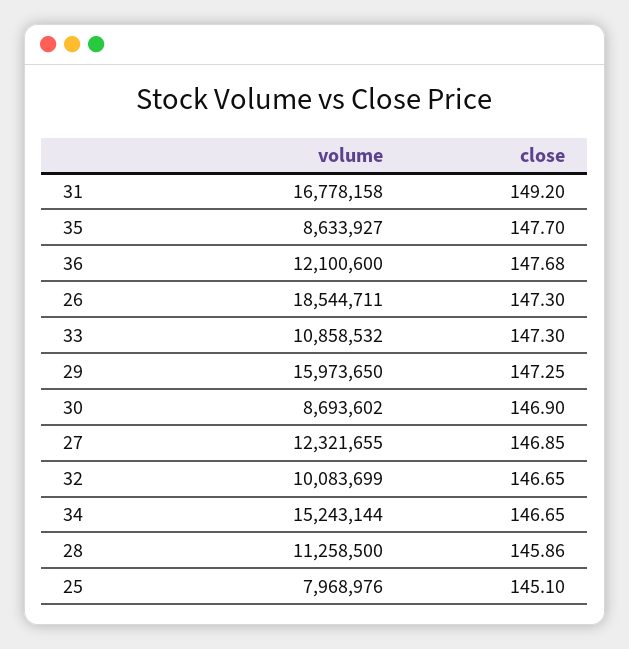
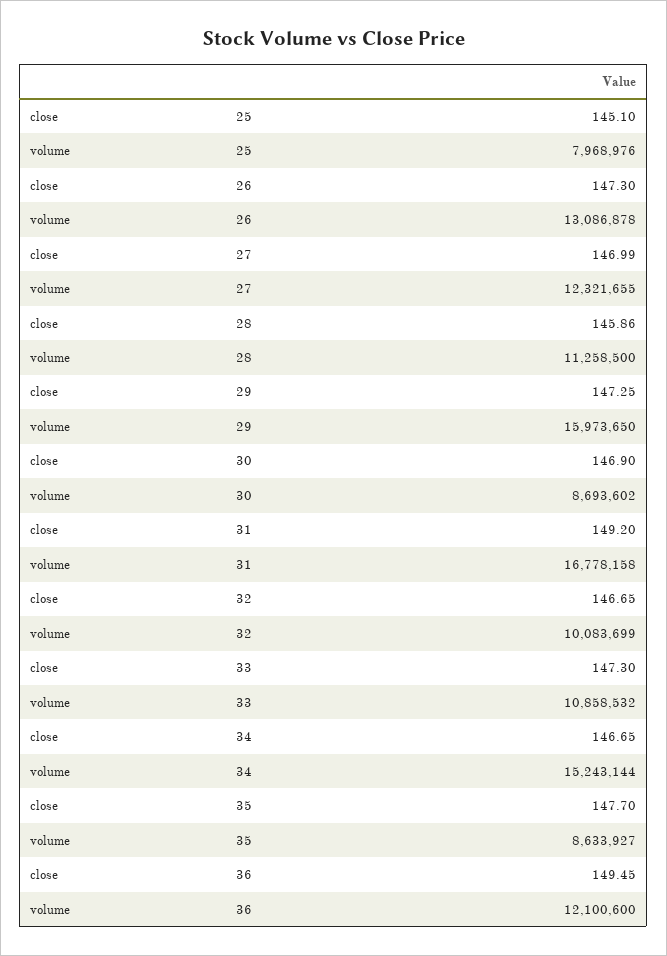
  {
    "volume": {
      "31": 16778158,
      "35": 8633927,
      "36": 12100600,
-     "26": 18544711,
+     "26": 13086878,
      "33": 10858532,
      "29": 15973650,
      "30": 8693602,
      "27": 12321655,
      "32": 10083699,
      "34": 15243144,
      "28": 11258500,
      "25": 7968976
    },
    "close": {
      "31": 149.2,
      "35": 147.7,
-     "36": 147.68,
+     "36": 149.45,
      "26": 147.3,
      "33": 147.3,
      "29": 147.25,
      "30": 146.9,
-     "27": 146.85,
+     "27": 146.99,
      "32": 146.65,
      "34": 146.65,
      "28": 145.86,
      "25": 145.1
    }
  }

